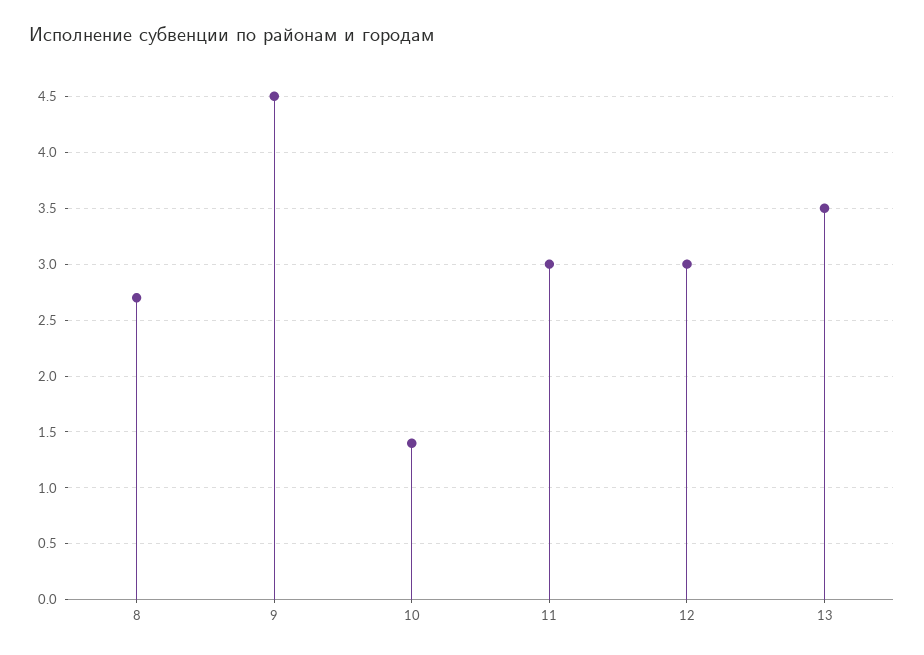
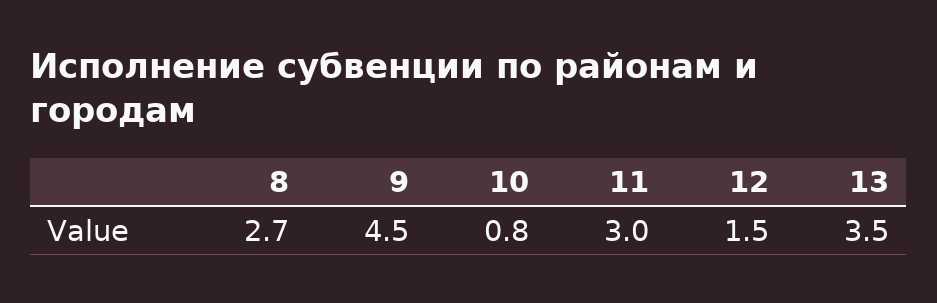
  {
    "8": 2.7,
    "9": 4.5,
-   "10": 1.4,
+   "10": 0.8,
    "11": 3,
-   "12": 3,
+   "12": 1.5,
    "13": 3.5
  }

